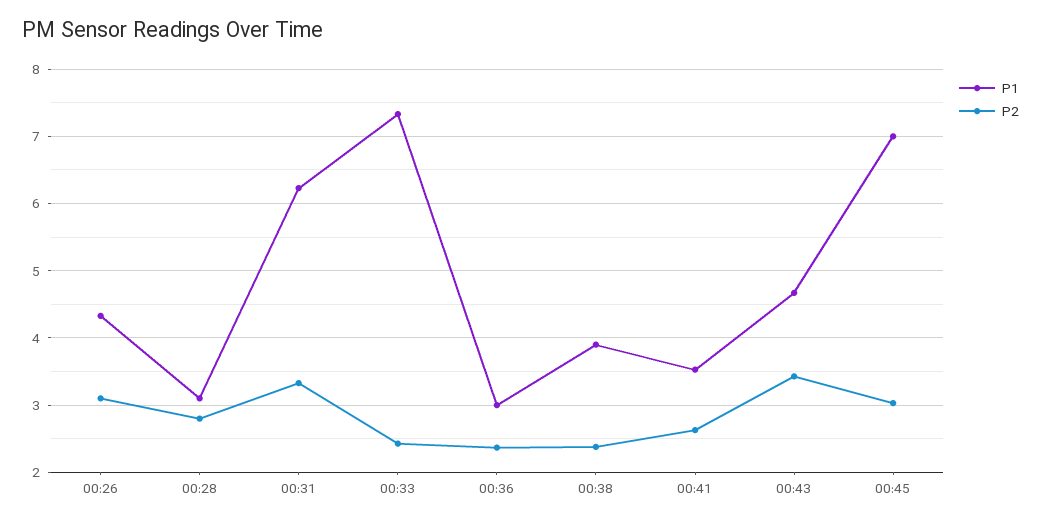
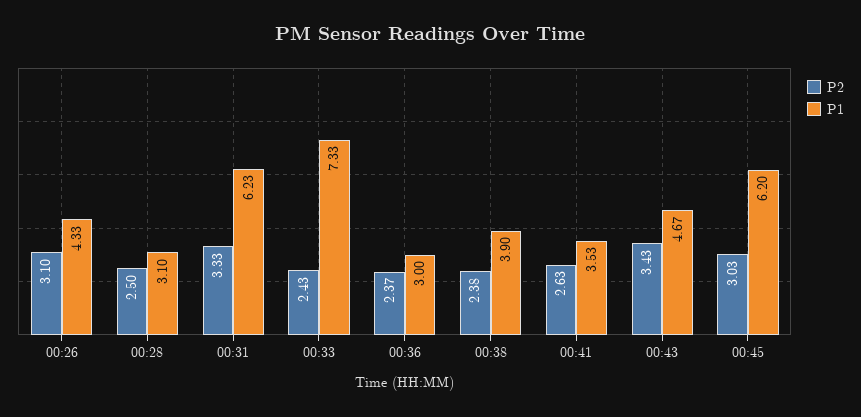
  {
    "P1": {
      "00:26": 4.33,
      "00:28": 3.1,
      "00:31": 6.23,
      "00:33": 7.33,
      "00:36": 3,
      "00:38": 3.9,
      "00:41": 3.53,
      "00:43": 4.67,
-     "00:45": 7
+     "00:45": 6.2
    },
    "P2": {
      "00:26": 3.1,
-     "00:28": 2.8,
+     "00:28": 2.5,
      "00:31": 3.33,
      "00:33": 2.43,
      "00:36": 2.37,
      "00:38": 2.38,
      "00:41": 2.63,
      "00:43": 3.43,
      "00:45": 3.03
    }
  }

